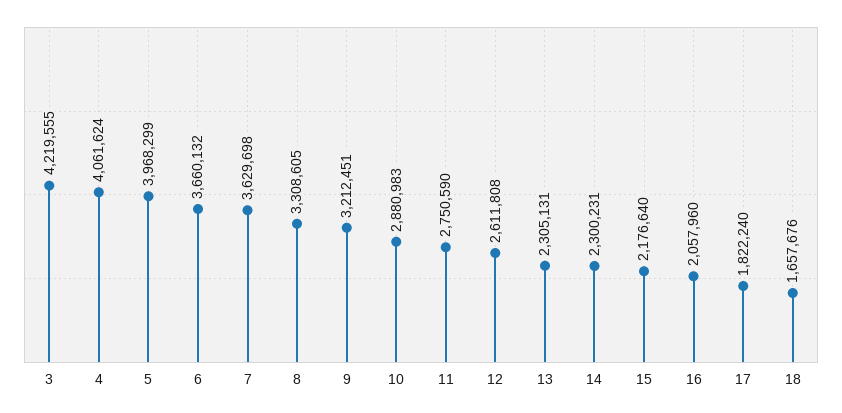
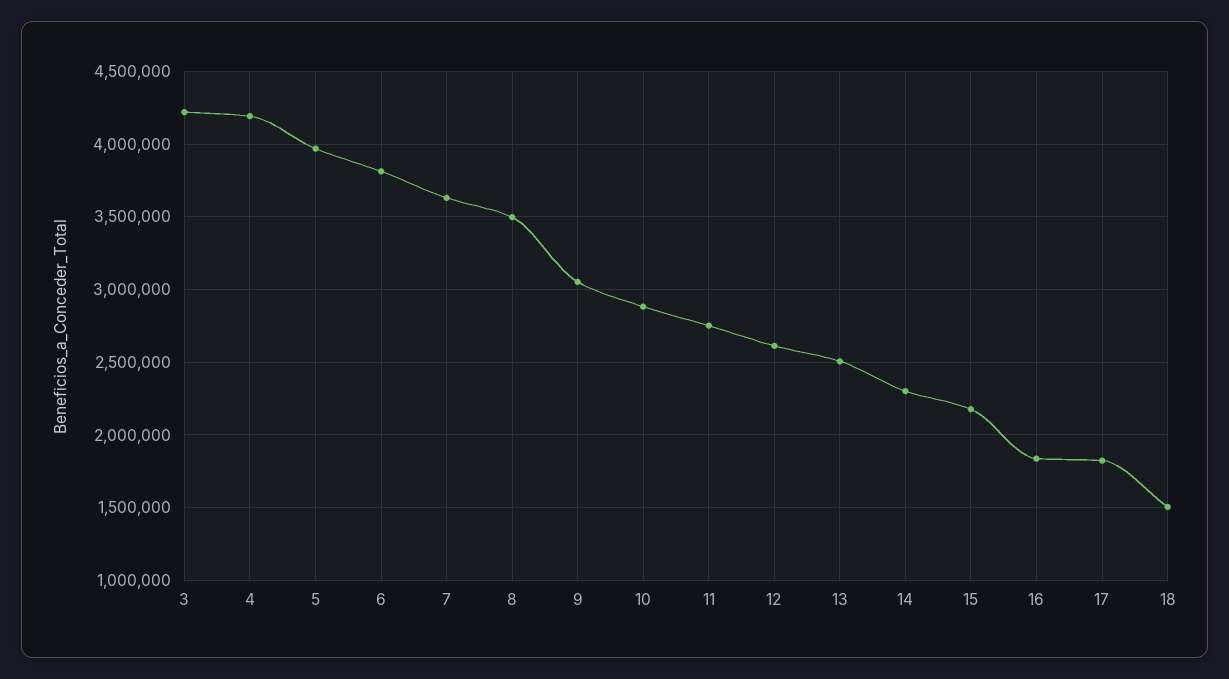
  {
    "3": 4219555,
-   "4": 4061624,
+   "4": 4200000,
    "5": 3968299,
-   "6": 3660132,
+   "6": 3800000,
    "7": 3629698,
-   "8": 3308605,
+   "8": 3500000,
-   "9": 3212451,
+   "9": 3050000,
    "10": 2880983,
    "11": 2750590,
    "12": 2611808,
-   "13": 2305131,
+   "13": 2500000,
    "14": 2300231,
    "15": 2176640,
-   "16": 2057960,
+   "16": 1850000,
    "17": 1822240,
-   "18": 1657676
+   "18": 1500000
  }

